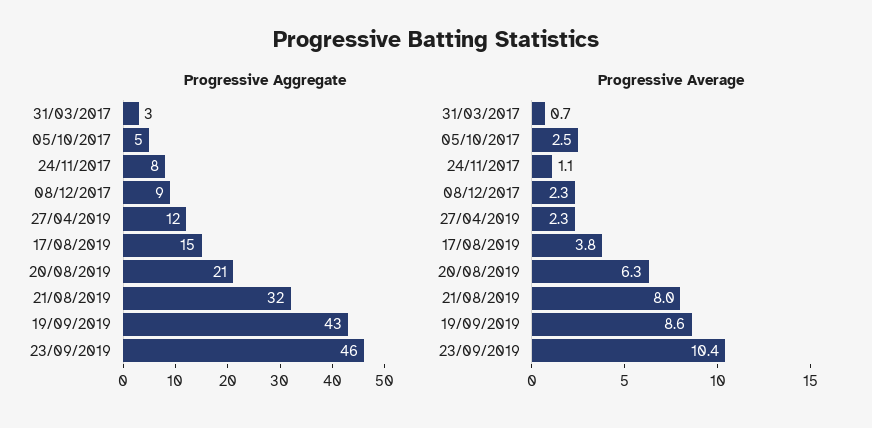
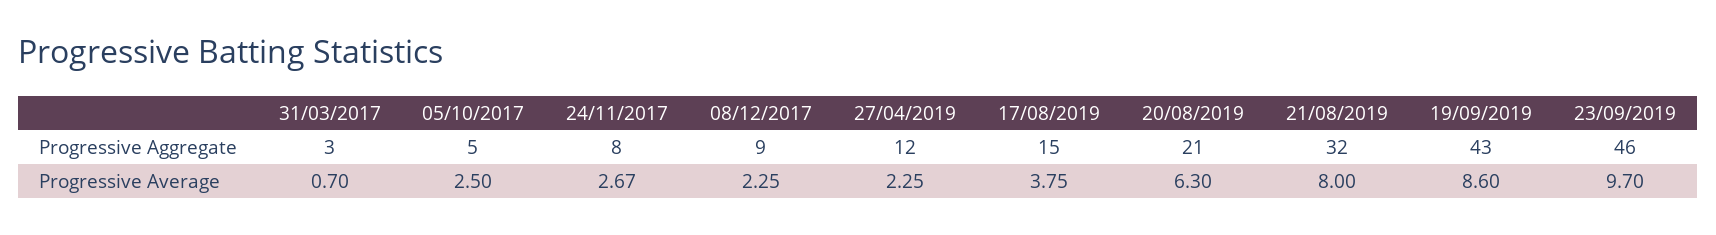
  {
    "Progressive Aggregate": {
      "31/03/2017": 3,
      "05/10/2017": 5,
      "24/11/2017": 8,
      "08/12/2017": 9,
      "27/04/2019": 12,
      "17/08/2019": 15,
      "20/08/2019": 21,
      "21/08/2019": 32,
      "19/09/2019": 43,
      "23/09/2019": 46
    },
    "Progressive Average": {
      "31/03/2017": 0.7,
      "05/10/2017": 2.5,
-     "24/11/2017": 1.1,
+     "24/11/2017": 2.67,
      "08/12/2017": 2.25,
      "27/04/2019": 2.25,
      "17/08/2019": 3.75,
      "20/08/2019": 6.3,
      "21/08/2019": 8,
      "19/09/2019": 8.6,
-     "23/09/2019": 10.4
+     "23/09/2019": 9.7
    }
  }

